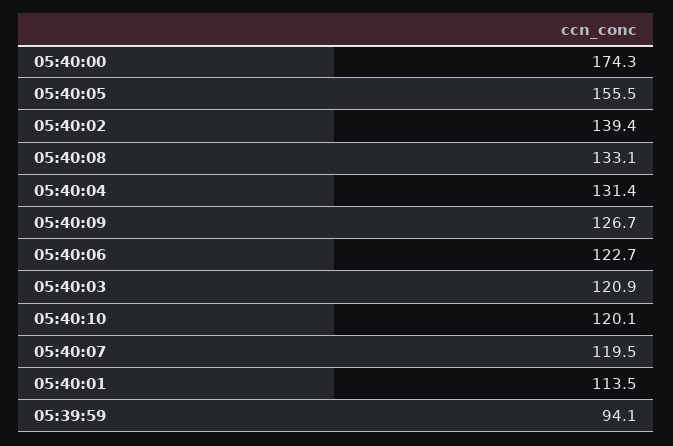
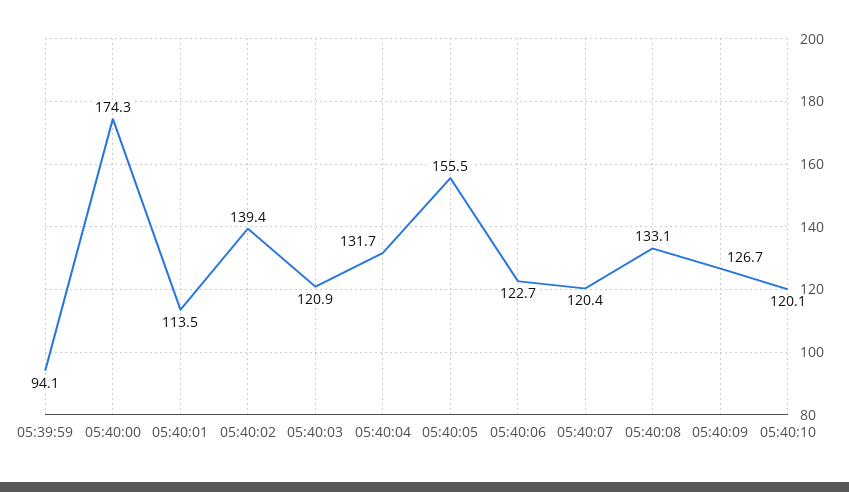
  {
    "05:40:00": 174.3,
    "05:40:05": 155.5,
    "05:40:02": 139.4,
    "05:40:08": 133.1,
-   "05:40:04": 131.4,
+   "05:40:04": 131.7,
    "05:40:09": 126.7,
    "05:40:06": 122.7,
    "05:40:03": 120.9,
    "05:40:10": 120.1,
-   "05:40:07": 119.5,
+   "05:40:07": 120.4,
    "05:40:01": 113.5,
    "05:39:59": 94.1
  }

